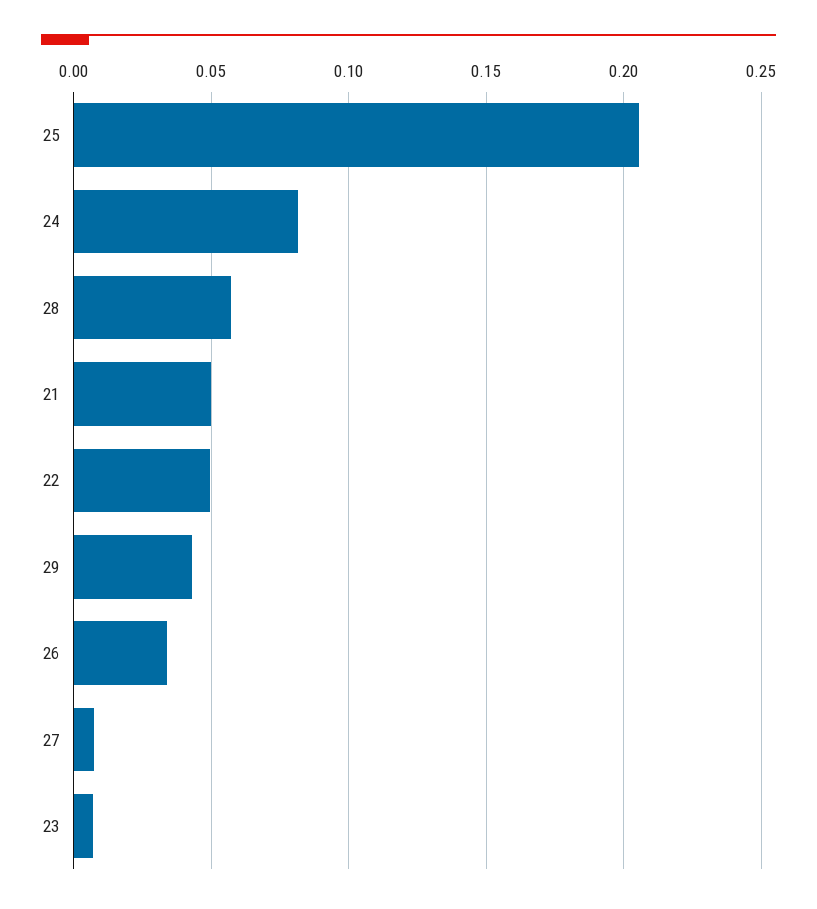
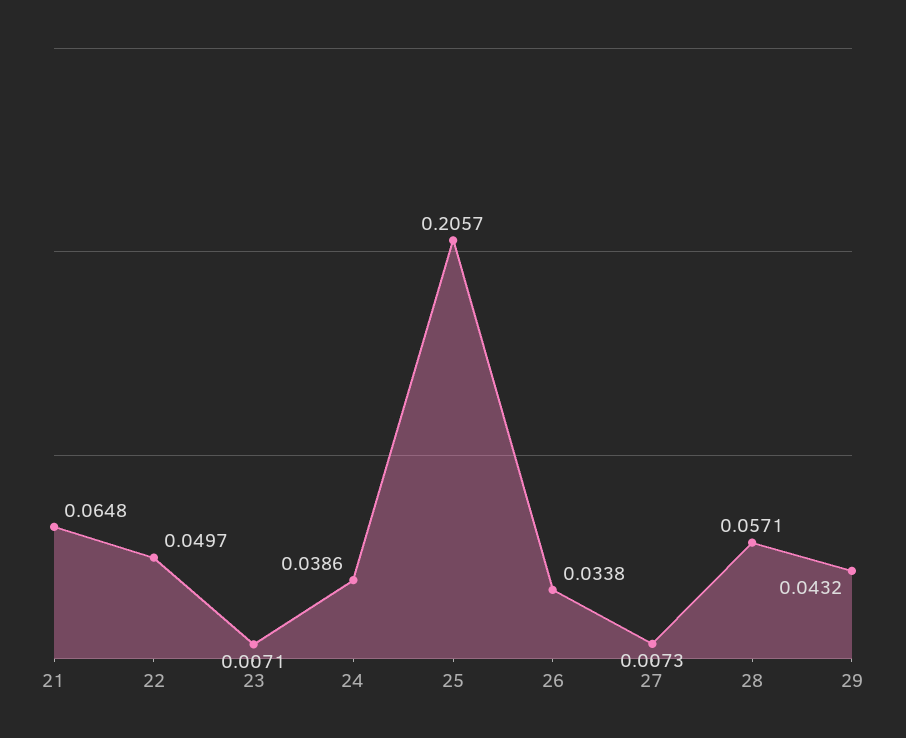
  {
    "25": 0.2057,
-   "24": 0.08,
+   "24": 0.0386,
    "28": 0.0571,
-   "21": 0.05,
+   "21": 0.0648,
    "22": 0.0497,
    "29": 0.0432,
    "26": 0.0338,
    "27": 0.0073,
    "23": 0.0071
  }

